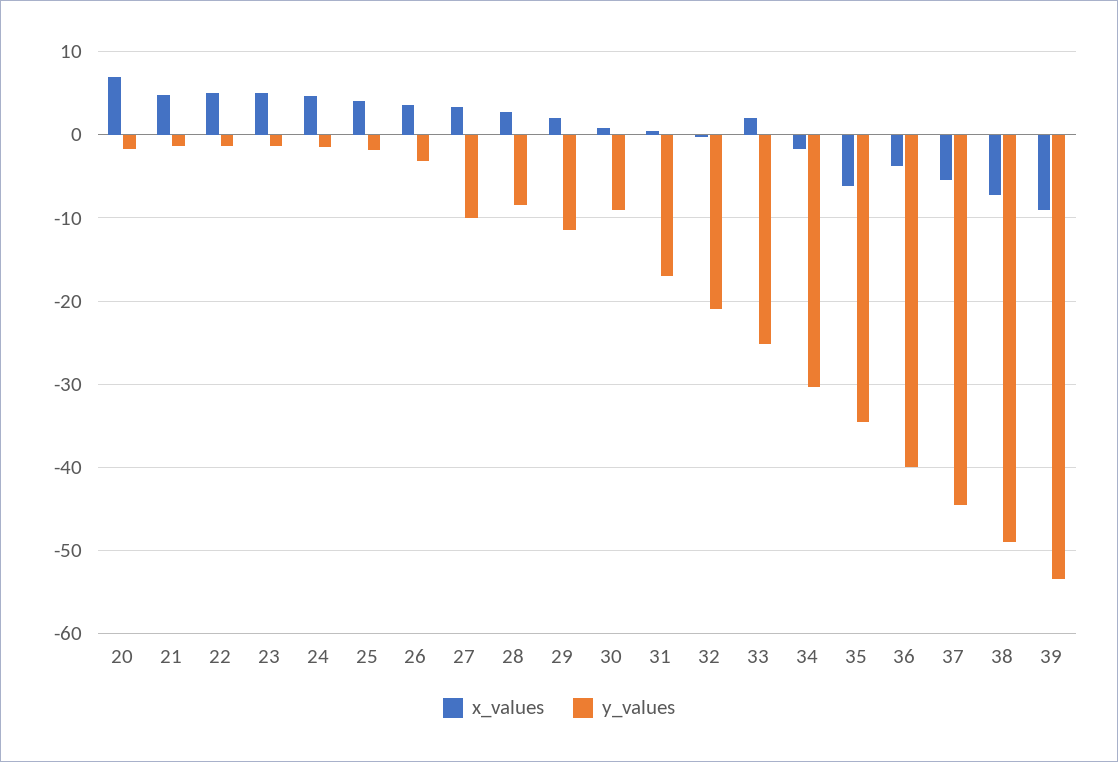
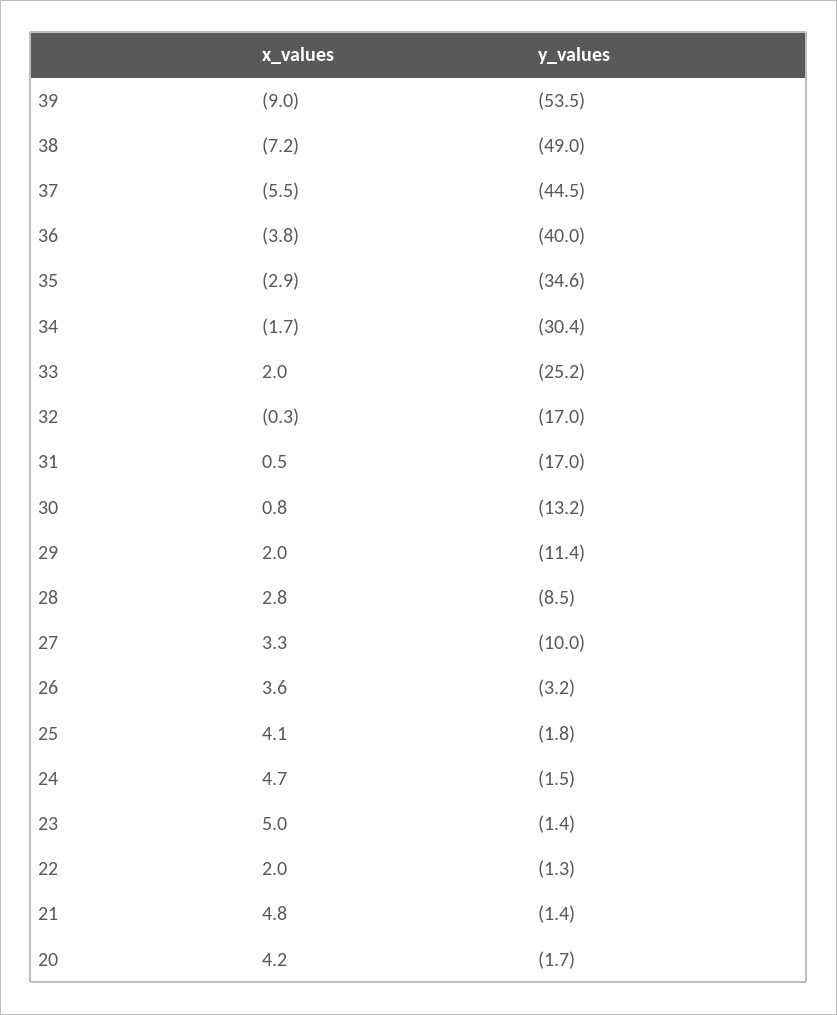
  {
    "x_values": {
-     "20": 7,
+     "20": 4.2,
      "21": 4.8,
-     "22": 5,
+     "22": 2,
      "23": 5,
      "24": 4.7,
      "25": 4.1,
      "26": 3.6,
      "27": 3.3,
      "28": 2.8,
      "29": 2,
      "30": 0.8,
      "31": 0.5,
      "32": -0.3,
      "33": 2,
      "34": -1.7,
-     "35": -6,
+     "35": -2.9,
      "36": -3.8,
      "37": -5.5,
      "38": -7.2,
      "39": -9
    },
    "y_values": {
      "20": -1.7,
      "21": -1.4,
      "22": -1.3,
      "23": -1.4,
      "24": -1.5,
      "25": -1.8,
      "26": -3.2,
      "27": -10,
      "28": -8.5,
      "29": -11.4,
-     "30": -9,
+     "30": -13.2,
      "31": -17,
-     "32": -21,
+     "32": -17,
      "33": -25.2,
      "34": -30.4,
      "35": -34.6,
      "36": -40,
      "37": -44.5,
      "38": -49,
      "39": -53.5
    }
  }

